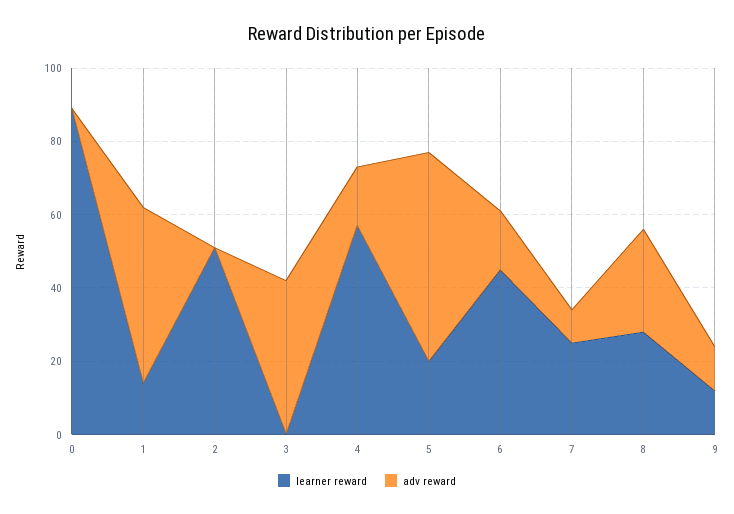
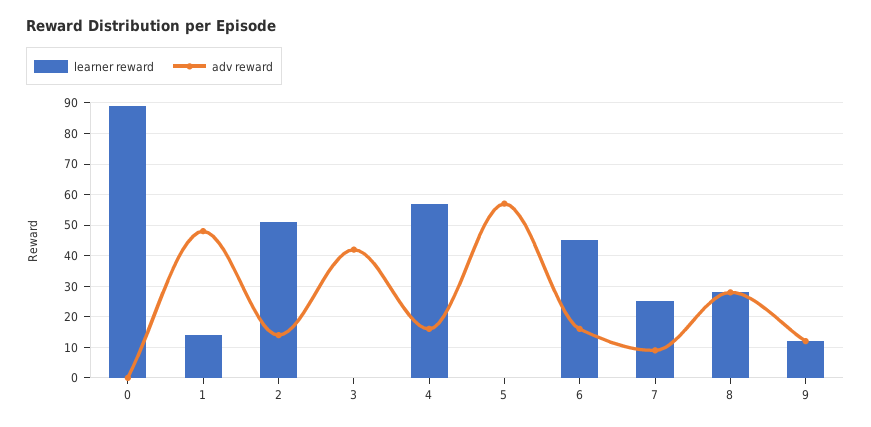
  {
    "learner reward": {
      "0": 90,
      "1": 15,
      "2": 50,
      "3": 0,
      "4": 55,
-     "5": 20,
+     "5": 0,
      "6": 45,
      "7": 25,
      "8": 30,
      "9": 10
    },
    "adv reward": {
      "0": 0,
      "1": 50,
-     "2": 0,
+     "2": 15,
      "3": 40,
      "4": 15,
      "5": 55,
      "6": 15,
      "7": 10,
      "8": 30,
      "9": 10
    }
  }

